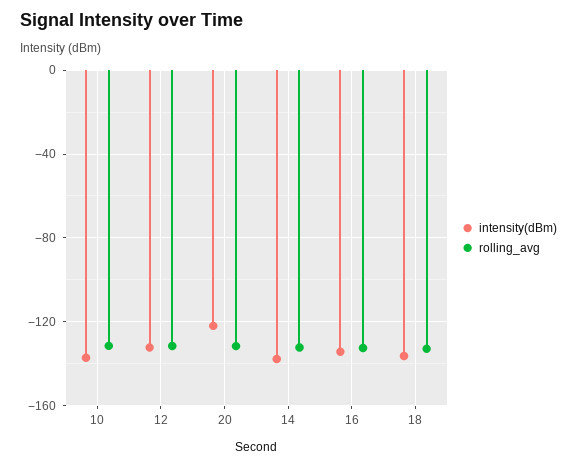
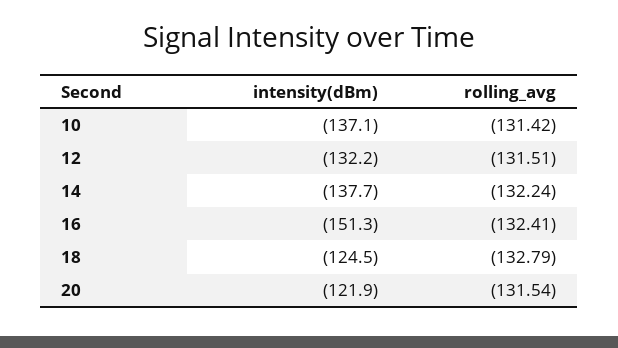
  {
    "intensity(dBm)": {
      "10": -137.1,
      "12": -132.2,
      "20": -121.9,
      "14": -137.7,
-     "16": -135,
+     "16": -151.3,
-     "18": -135
+     "18": -124.5
    },
    "rolling_avg": {
      "10": -131.42,
      "12": -131.51,
      "20": -131.54,
      "14": -132.24,
      "16": -132.41,
      "18": -132.79
    }
  }

